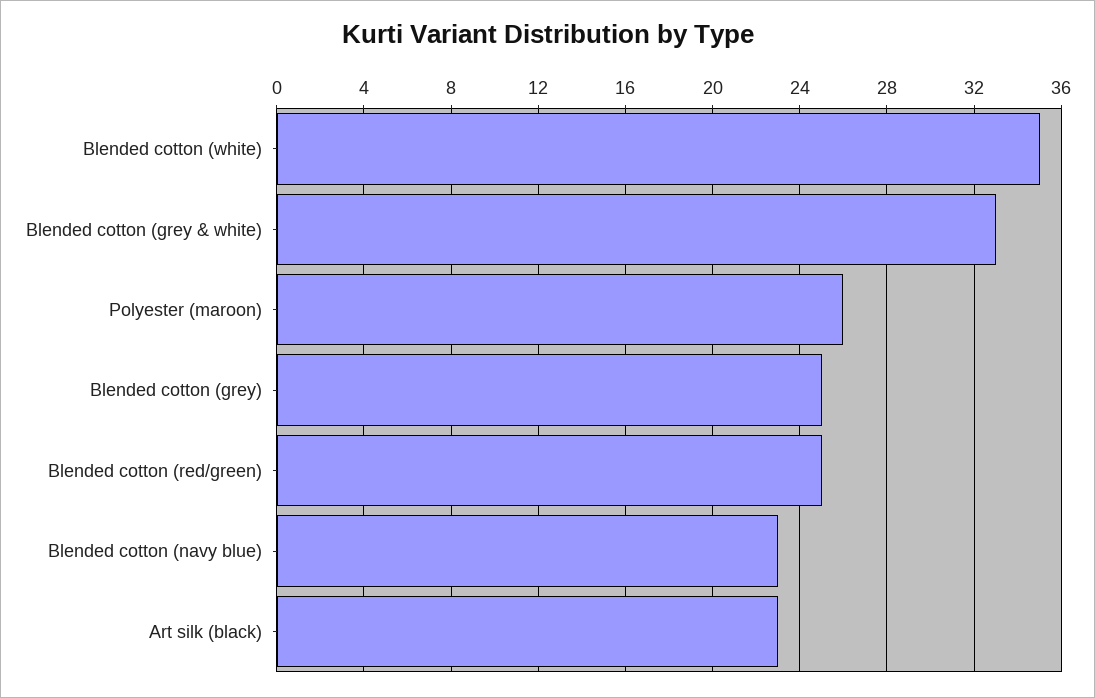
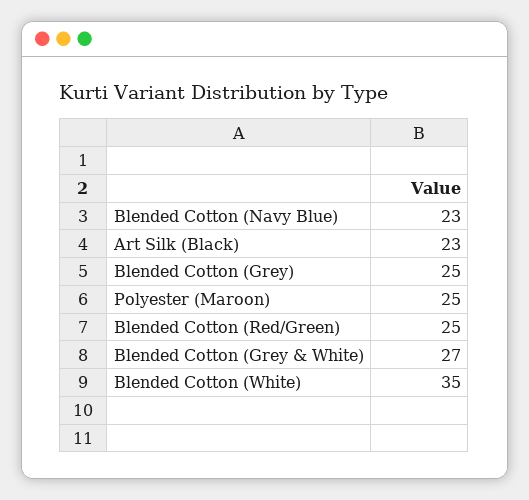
  {
    "Blended cotton (white)": 35,
-   "Blended cotton (grey & white)": 33,
+   "Blended cotton (grey & white)": 27,
-   "Polyester (maroon)": 26,
+   "Polyester (maroon)": 25,
    "Blended cotton (grey)": 25,
    "Blended cotton (red/green)": 25,
    "Blended cotton (navy blue)": 23,
    "Art silk (black)": 23
  }

